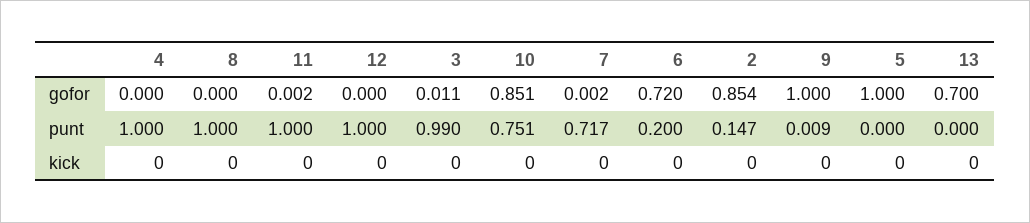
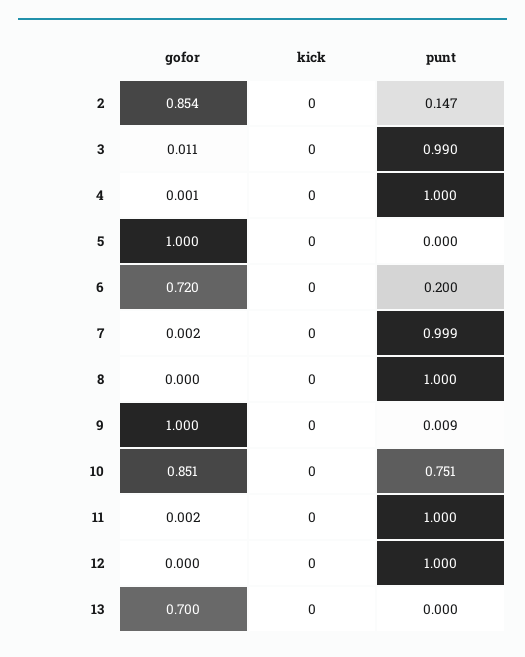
  {
    "4": {
-     "gofor": 0,
+     "gofor": 0.001,
      "punt": 1,
      "kick": 0
    },
    "8": {
      "gofor": 0,
      "punt": 1,
      "kick": 0
    },
    "11": {
      "gofor": 0.002,
      "punt": 1,
      "kick": 0
    },
    "12": {
      "gofor": 0,
      "punt": 1,
      "kick": 0
    },
    "3": {
      "gofor": 0.011,
      "punt": 0.99,
      "kick": 0
    },
    "10": {
      "gofor": 0.851,
      "punt": 0.751,
      "kick": 0
    },
    "7": {
      "gofor": 0.002,
-     "punt": 0.717,
+     "punt": 0.999,
      "kick": 0
    },
    "6": {
      "gofor": 0.72,
      "punt": 0.2,
      "kick": 0
    },
    "2": {
      "gofor": 0.854,
      "punt": 0.147,
      "kick": 0
    },
    "9": {
      "gofor": 1,
      "punt": 0.009,
      "kick": 0
    },
    "5": {
      "gofor": 1,
      "punt": 0,
      "kick": 0
    },
    "13": {
      "gofor": 0.7,
      "punt": 0,
      "kick": 0
    }
  }

